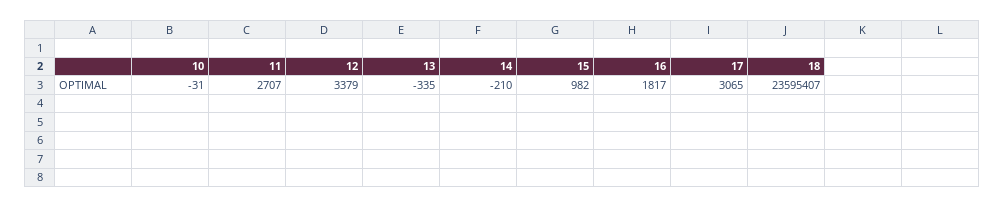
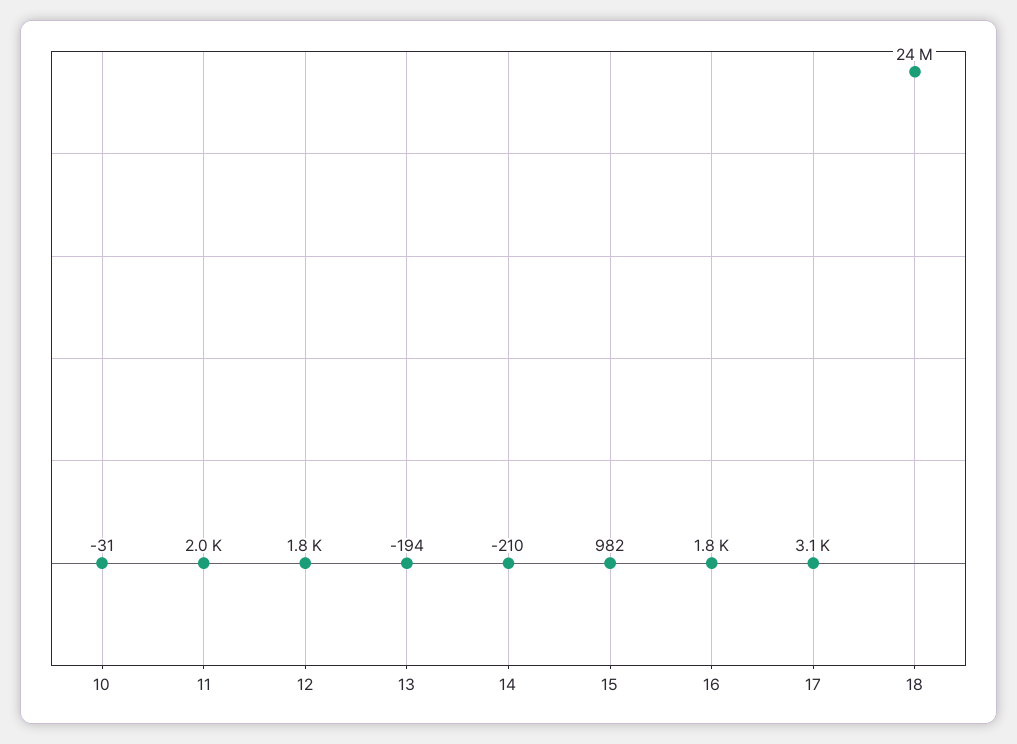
  {
    "10": -31,
-   "11": 2707,
+   "11": 2000,
-   "12": 3379,
+   "12": 1800,
-   "13": -335,
+   "13": -194,
    "14": -210,
    "15": 982,
    "16": 1817,
    "17": 3065,
    "18": 23595407
  }

